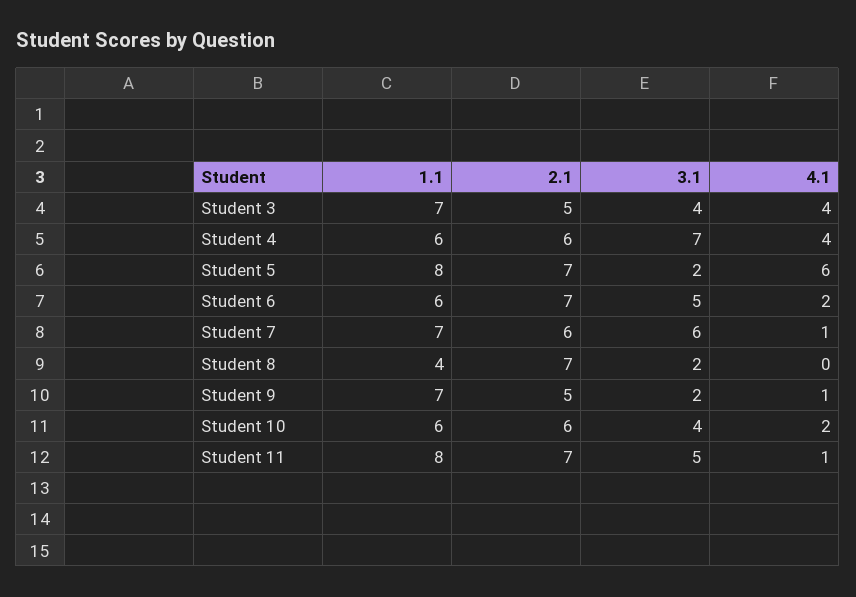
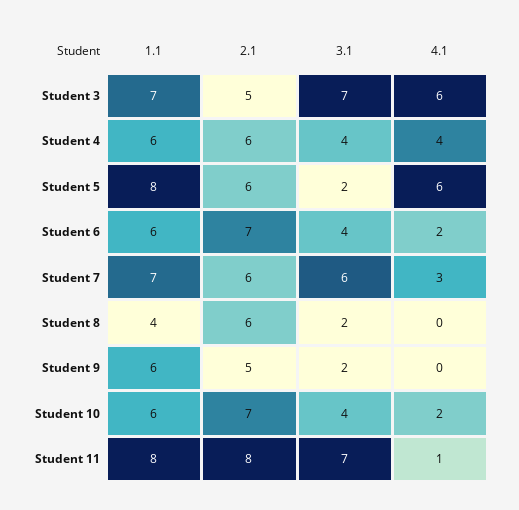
  {
    "1.1": {
      "Student 3": 7,
      "Student 4": 6,
      "Student 5": 8,
      "Student 6": 6,
      "Student 7": 7,
      "Student 8": 4,
-     "Student 9": 7,
+     "Student 9": 6,
      "Student 10": 6,
      "Student 11": 8
    },
    "2.1": {
      "Student 3": 5,
      "Student 4": 6,
-     "Student 5": 7,
+     "Student 5": 6,
      "Student 6": 7,
      "Student 7": 6,
-     "Student 8": 7,
+     "Student 8": 6,
      "Student 9": 5,
-     "Student 10": 6,
+     "Student 10": 7,
-     "Student 11": 7
+     "Student 11": 8
    },
    "3.1": {
-     "Student 3": 4,
+     "Student 3": 7,
-     "Student 4": 7,
+     "Student 4": 4,
      "Student 5": 2,
-     "Student 6": 5,
+     "Student 6": 4,
      "Student 7": 6,
      "Student 8": 2,
      "Student 9": 2,
      "Student 10": 4,
-     "Student 11": 5
+     "Student 11": 7
    },
    "4.1": {
-     "Student 3": 4,
+     "Student 3": 6,
      "Student 4": 4,
      "Student 5": 6,
      "Student 6": 2,
-     "Student 7": 1,
+     "Student 7": 3,
      "Student 8": 0,
-     "Student 9": 1,
+     "Student 9": 0,
      "Student 10": 2,
      "Student 11": 1
    }
  }

